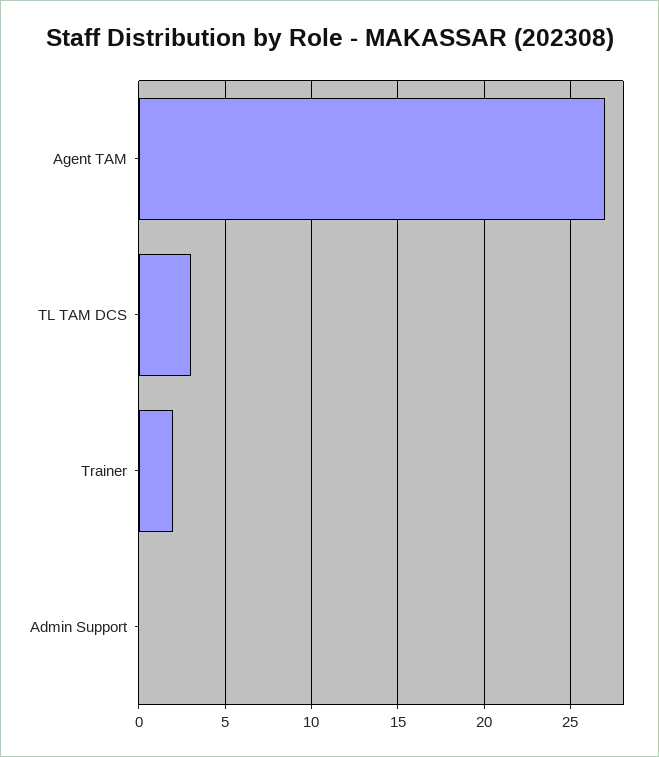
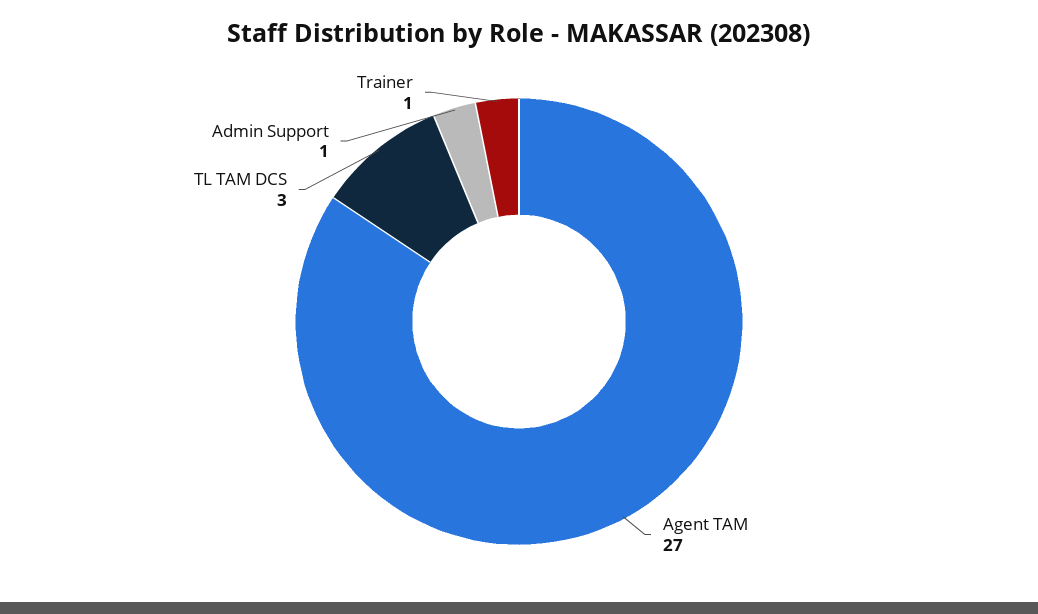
  {
    "Agent TAM": 27,
    "TL TAM DCS": 3,
-   "Trainer": 2,
+   "Trainer": 1,
-   "Admin Support": 0
+   "Admin Support": 1
  }

